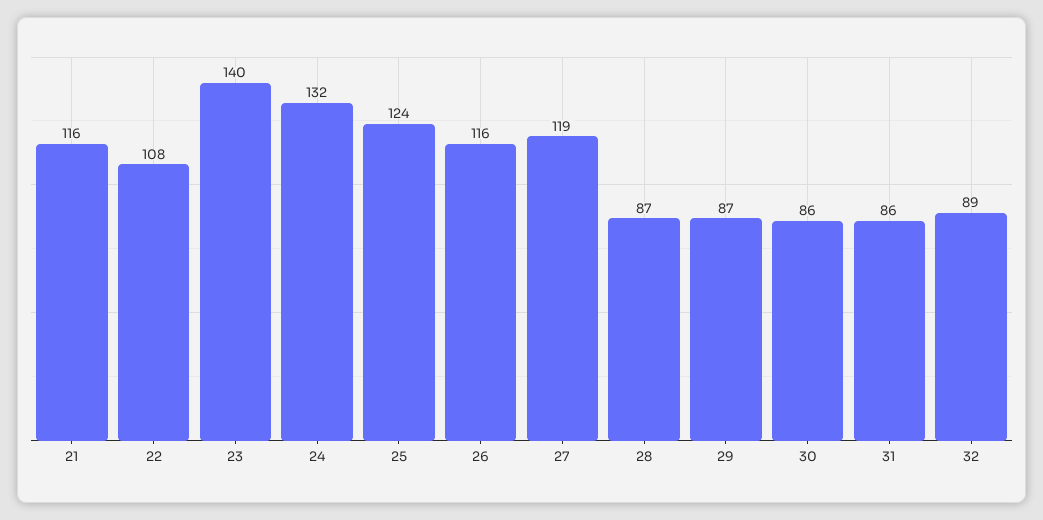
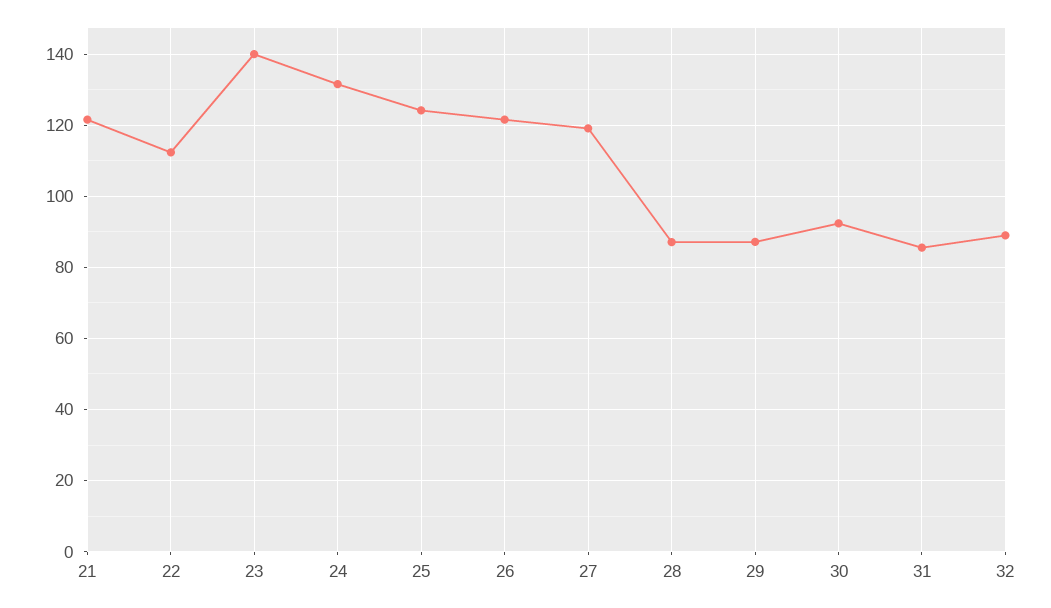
  {
-   "21": 116,
+   "21": 122,
-   "22": 108,
+   "22": 112,
    "23": 140,
    "24": 132,
    "25": 124,
-   "26": 116,
+   "26": 122,
    "27": 119,
    "28": 87,
    "29": 87,
-   "30": 86,
+   "30": 92,
    "31": 86,
    "32": 89
  }

